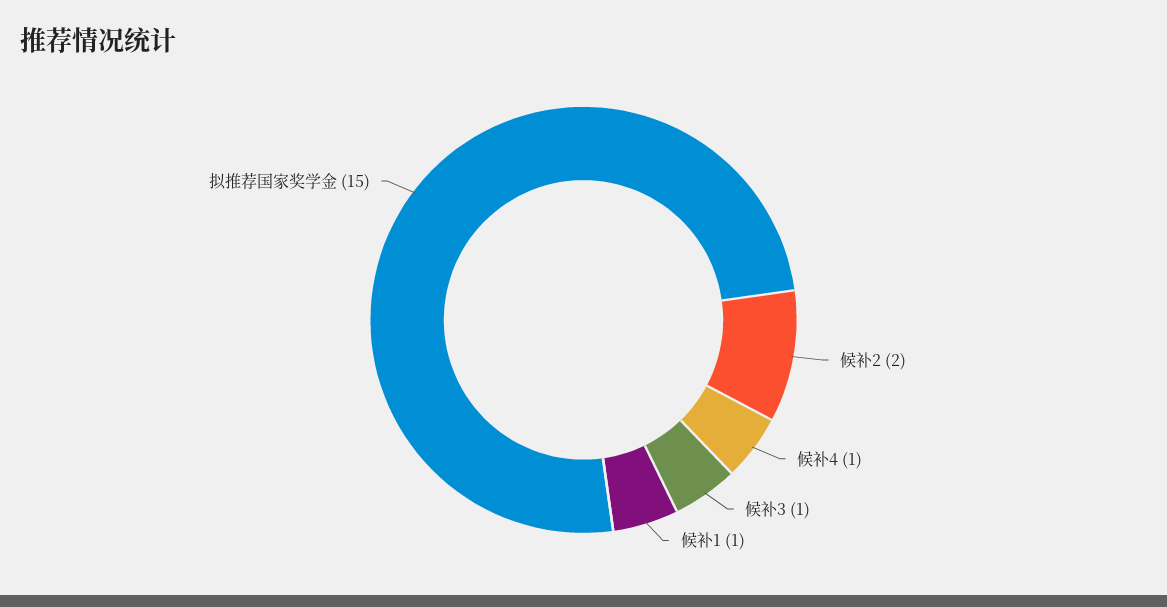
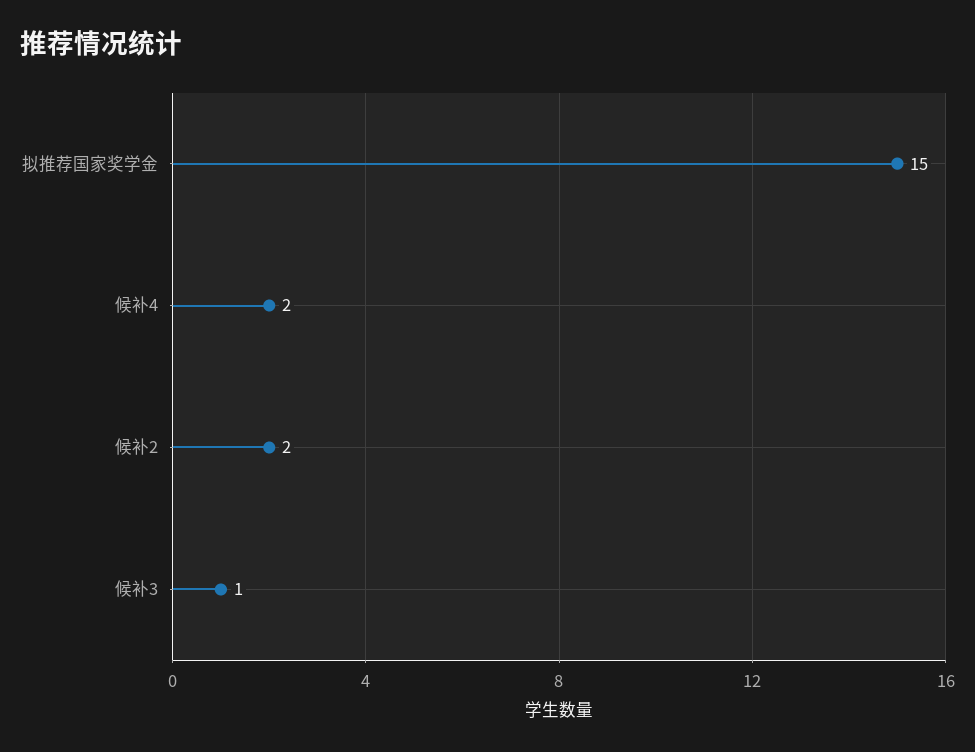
  {
    "候补2": 2,
-   "候补4": 1,
+   "候补4": 2,
    "候补3": 1,
-   "候补1": 1,
    "拟推荐国家奖学金": 15
  }

